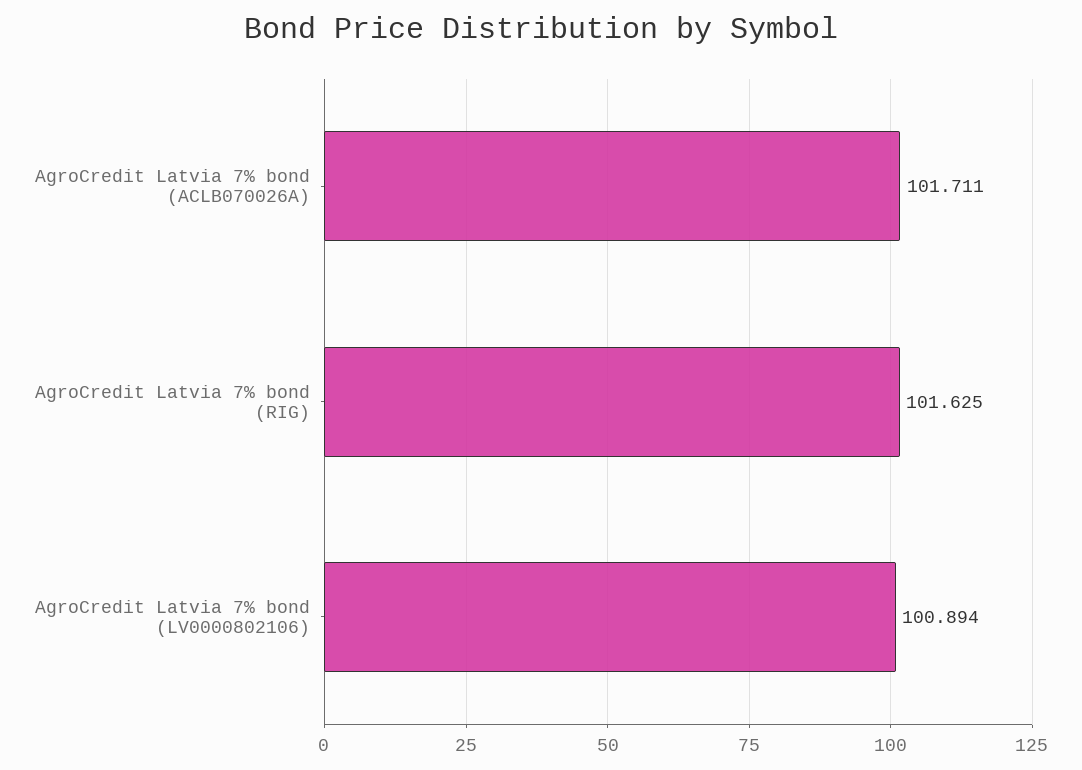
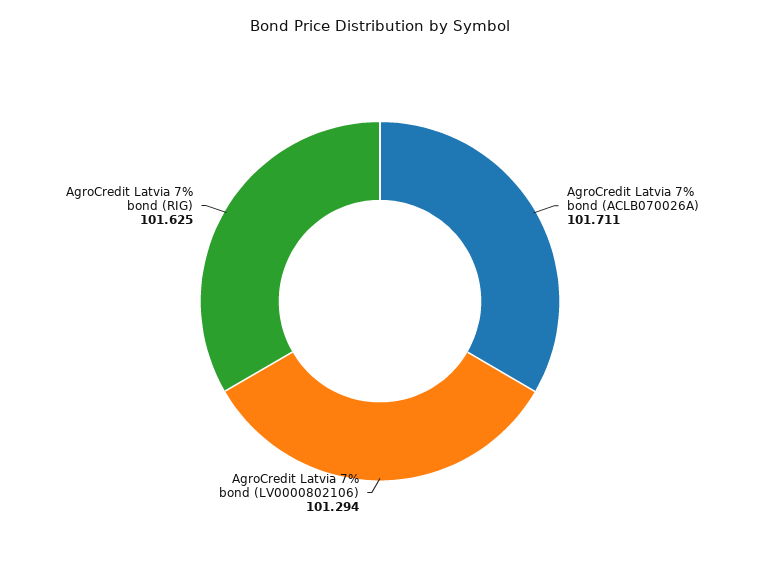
  {
    "AgroCredit Latvia 7% bond (ACLB070026A)": 101.711,
    "AgroCredit Latvia 7% bond (RIG)": 101.625,
-   "AgroCredit Latvia 7% bond (LV0000802106)": 100.894
+   "AgroCredit Latvia 7% bond (LV0000802106)": 101.294
  }

